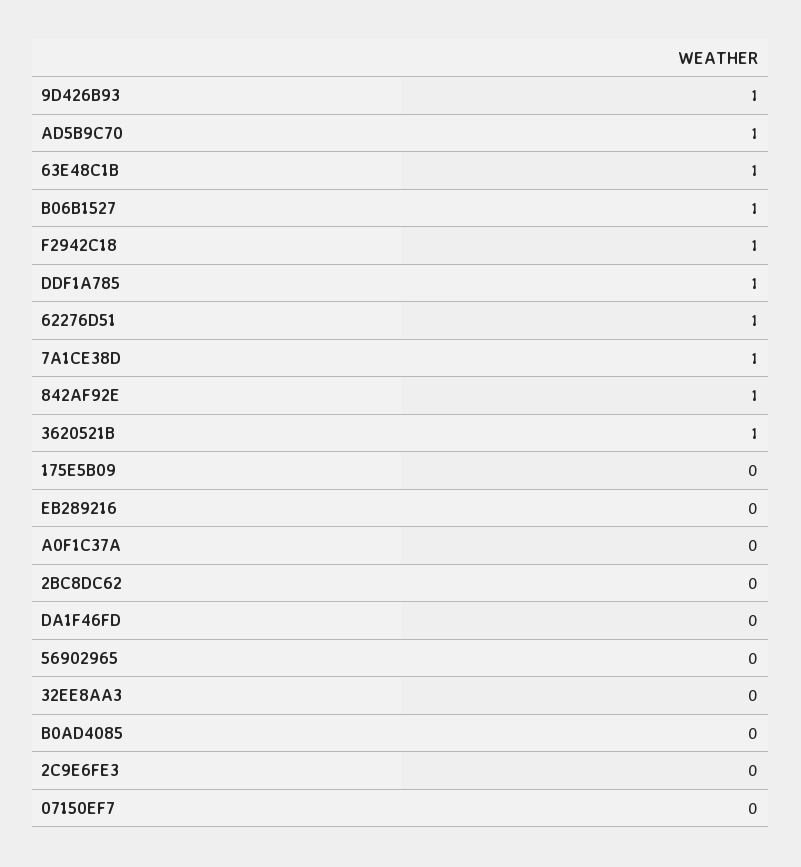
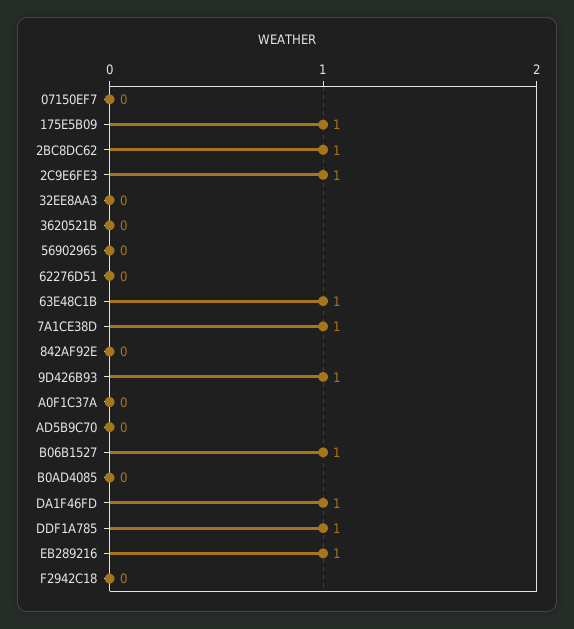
  {
    "9D426B93": 1,
-   "AD5B9C70": 1,
+   "AD5B9C70": 0,
    "63E48C1B": 1,
    "B06B1527": 1,
-   "F2942C18": 1,
+   "F2942C18": 0,
    "DDF1A785": 1,
-   "62276D51": 1,
+   "62276D51": 0,
    "7A1CE38D": 1,
-   "842AF92E": 1,
+   "842AF92E": 0,
-   "3620521B": 1,
+   "3620521B": 0,
-   "175E5B09": 0,
+   "175E5B09": 1,
-   "EB289216": 0,
+   "EB289216": 1,
    "A0F1C37A": 0,
-   "2BC8DC62": 0,
+   "2BC8DC62": 1,
-   "DA1F46FD": 0,
+   "DA1F46FD": 1,
    "56902965": 0,
    "32EE8AA3": 0,
    "B0AD4085": 0,
-   "2C9E6FE3": 0,
+   "2C9E6FE3": 1,
    "07150EF7": 0
  }

